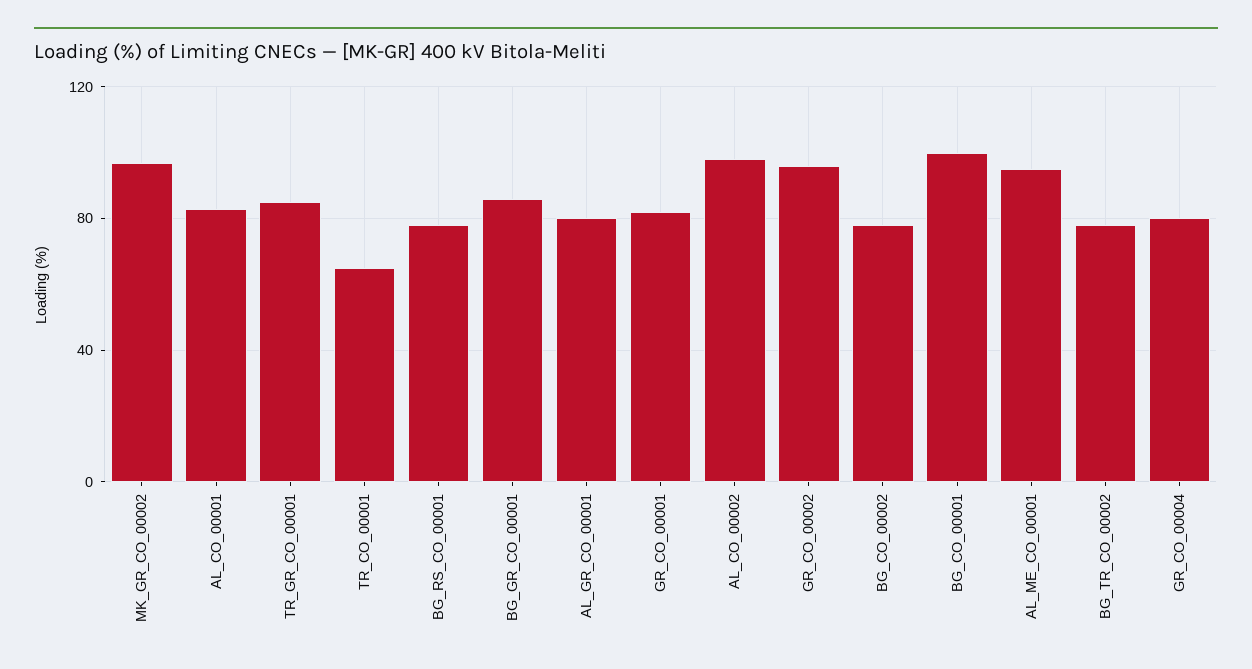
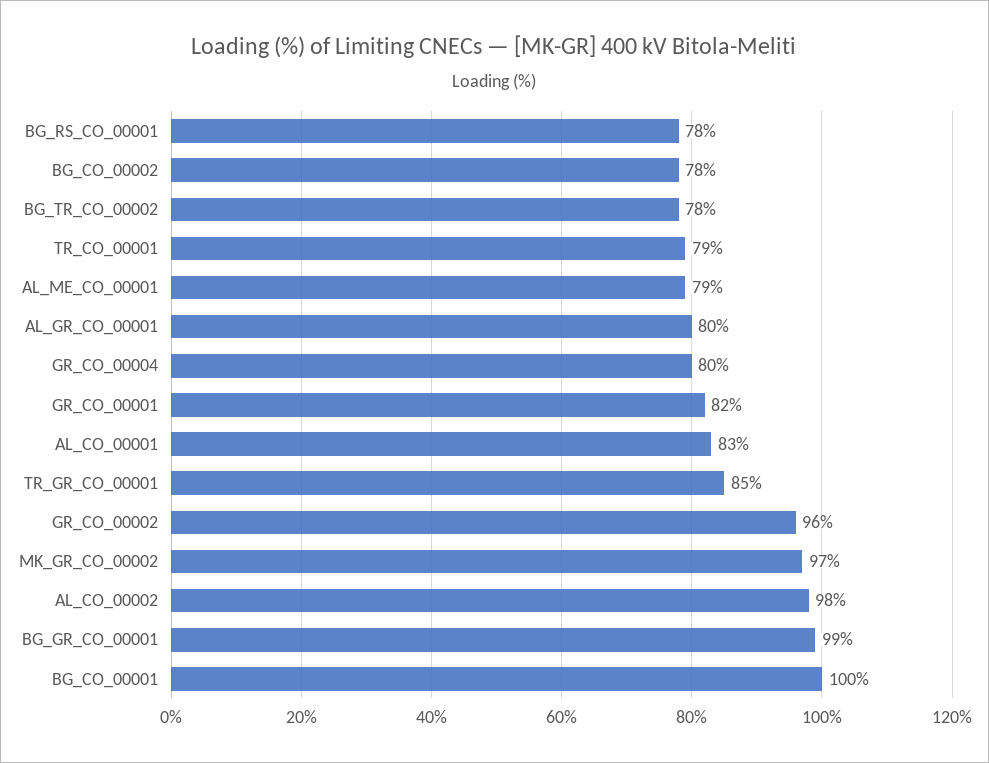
  {
    "MK_GR_CO_00002": 97,
    "AL_CO_00001": 83,
    "TR_GR_CO_00001": 85,
-   "TR_CO_00001": 65,
+   "TR_CO_00001": 79,
    "BG_RS_CO_00001": 78,
-   "BG_GR_CO_00001": 85,
+   "BG_GR_CO_00001": 99,
    "AL_GR_CO_00001": 80,
    "GR_CO_00001": 82,
    "AL_CO_00002": 98,
    "GR_CO_00002": 96,
    "BG_CO_00002": 78,
    "BG_CO_00001": 100,
-   "AL_ME_CO_00001": 95,
+   "AL_ME_CO_00001": 79,
    "BG_TR_CO_00002": 78,
    "GR_CO_00004": 80
  }

